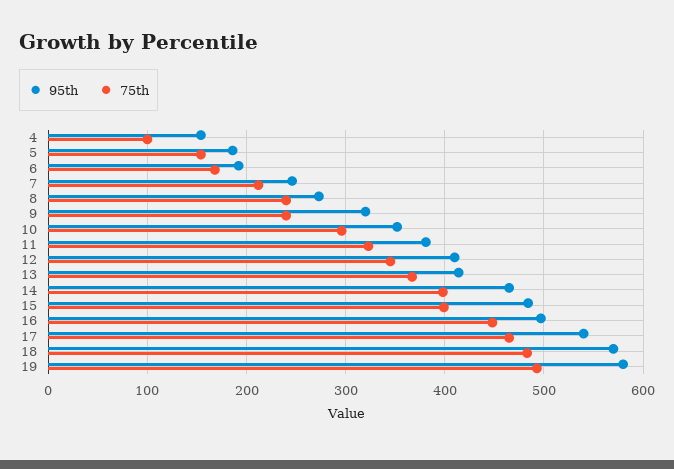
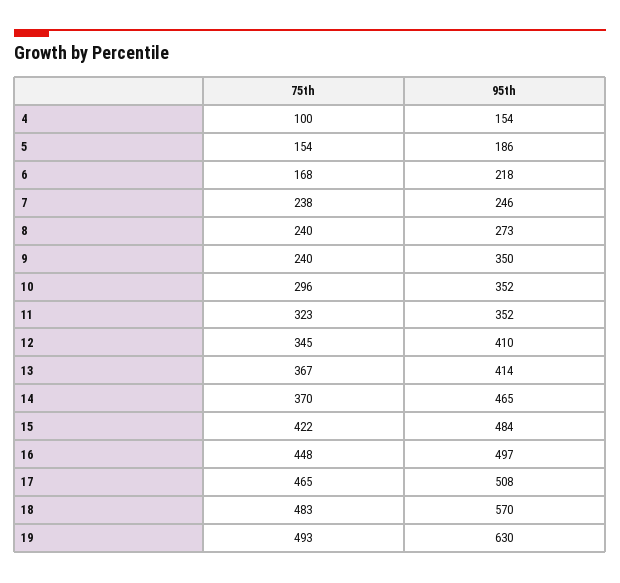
  {
    "95th": {
      "4": 154,
      "5": 186,
-     "6": 190,
+     "6": 218,
      "7": 246,
      "8": 273,
-     "9": 320,
+     "9": 350,
      "10": 352,
-     "11": 380,
+     "11": 352,
      "12": 410,
      "13": 414,
      "14": 465,
      "15": 484,
      "16": 497,
-     "17": 540,
+     "17": 508,
      "18": 570,
-     "19": 580
+     "19": 630
    },
    "75th": {
      "4": 100,
      "5": 154,
      "6": 168,
-     "7": 210,
+     "7": 238,
      "8": 240,
      "9": 240,
      "10": 296,
      "11": 323,
      "12": 345,
      "13": 367,
-     "14": 400,
+     "14": 370,
-     "15": 400,
+     "15": 422,
      "16": 448,
      "17": 465,
      "18": 483,
      "19": 493
    }
  }

